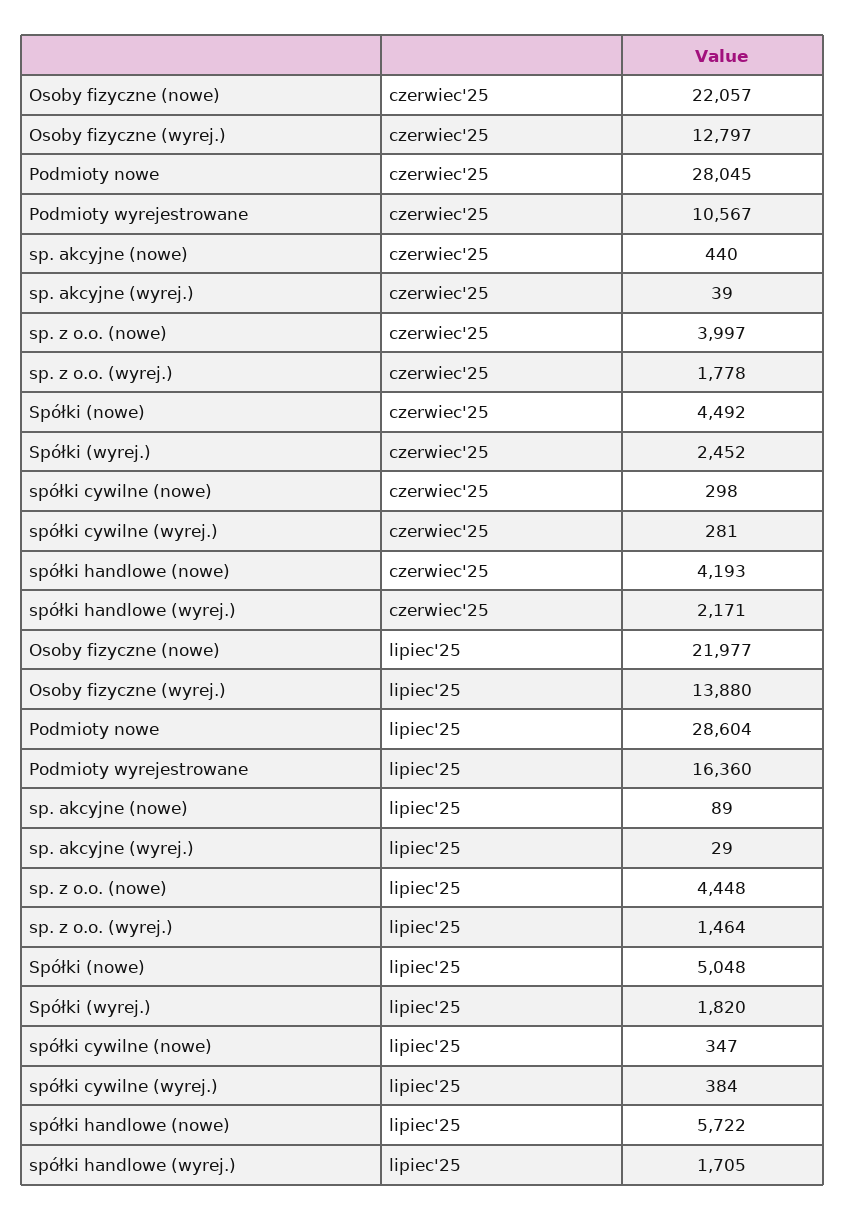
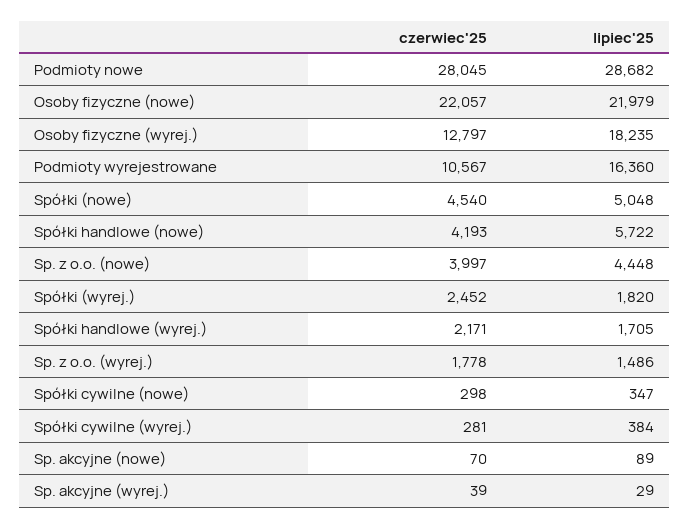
  {
    "Osoby fizyczne (nowe)": {
      "czerwiec'25": 22057,
-     "lipiec'25": 21977
+     "lipiec'25": 21979
    },
    "Osoby fizyczne (wyrej.)": {
      "czerwiec'25": 12797,
-     "lipiec'25": 13880
+     "lipiec'25": 18235
    },
    "Podmioty nowe": {
      "czerwiec'25": 28045,
-     "lipiec'25": 28604
+     "lipiec'25": 28682
    },
    "Podmioty wyrejestrowane": {
      "czerwiec'25": 10567,
      "lipiec'25": 16360
    },
    "sp. akcyjne (nowe)": {
-     "czerwiec'25": 440,
+     "czerwiec'25": 70,
      "lipiec'25": 89
    },
    "sp. akcyjne (wyrej.)": {
      "czerwiec'25": 39,
      "lipiec'25": 29
    },
    "sp. z o.o. (nowe)": {
      "czerwiec'25": 3997,
      "lipiec'25": 4448
    },
    "sp. z o.o. (wyrej.)": {
      "czerwiec'25": 1778,
-     "lipiec'25": 1464
+     "lipiec'25": 1486
    },
    "Spółki (nowe)": {
-     "czerwiec'25": 4492,
+     "czerwiec'25": 4540,
      "lipiec'25": 5048
    },
    "Spółki (wyrej.)": {
      "czerwiec'25": 2452,
      "lipiec'25": 1820
    },
    "spółki cywilne (nowe)": {
      "czerwiec'25": 298,
      "lipiec'25": 347
    },
    "spółki cywilne (wyrej.)": {
      "czerwiec'25": 281,
      "lipiec'25": 384
    },
    "spółki handlowe (nowe)": {
      "czerwiec'25": 4193,
      "lipiec'25": 5722
    },
    "spółki handlowe (wyrej.)": {
      "czerwiec'25": 2171,
      "lipiec'25": 1705
    }
  }

